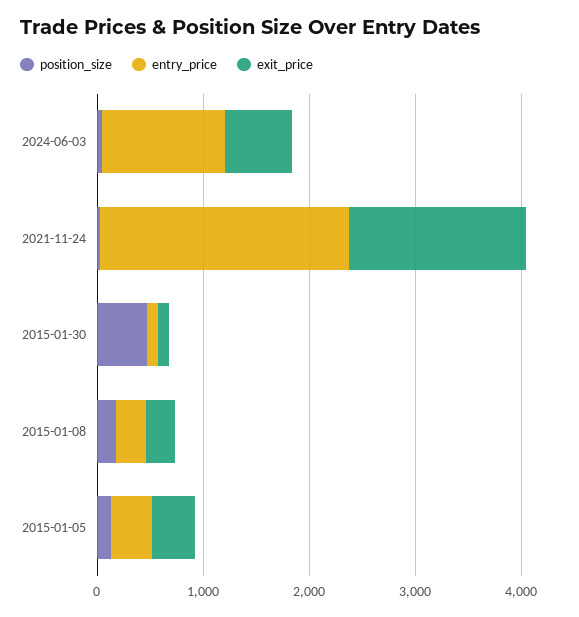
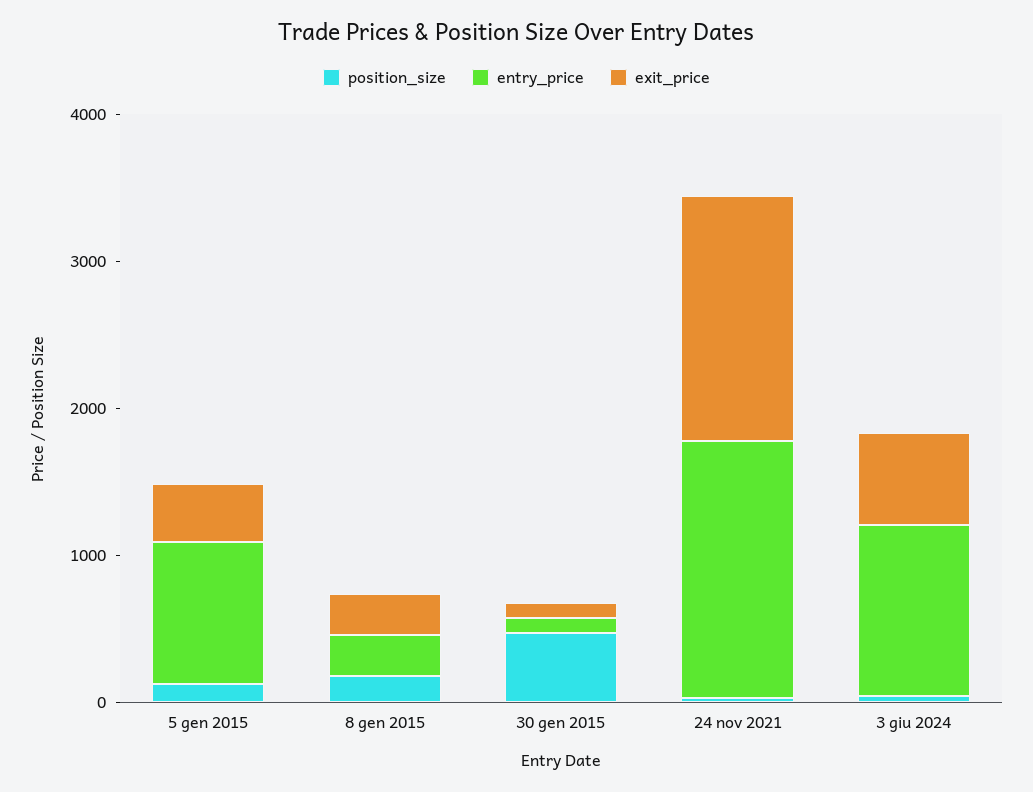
  {
    "position_size": {
      "2024-06-03": 0,
      "2021-11-24": 0,
      "2015-01-30": 400,
      "2015-01-08": 200,
      "2015-01-05": 200
    },
    "entry_price": {
      "2024-06-03": 1200,
-     "2021-11-24": 2400,
+     "2021-11-24": 1800,
      "2015-01-30": 200,
      "2015-01-08": 200,
-     "2015-01-05": 400
+     "2015-01-05": 1000
    },
    "exit_price": {
      "2024-06-03": 600,
      "2021-11-24": 1600,
      "2015-01-30": 200,
      "2015-01-08": 200,
      "2015-01-05": 400
    }
  }

